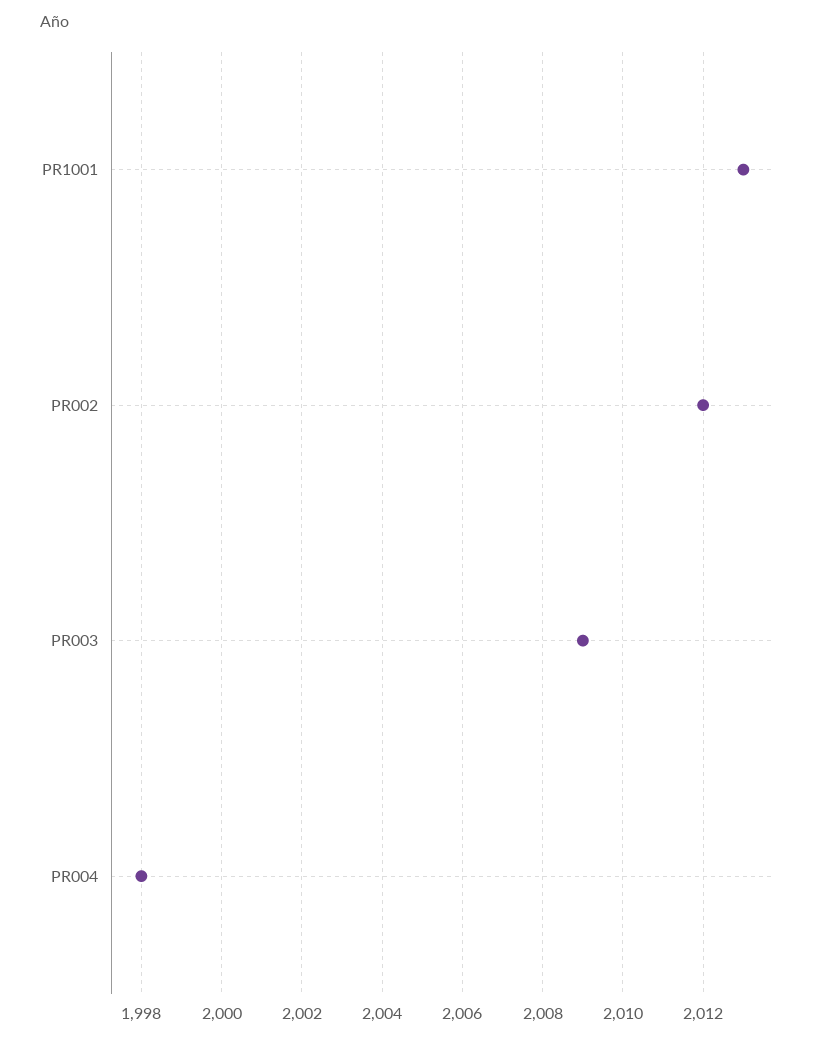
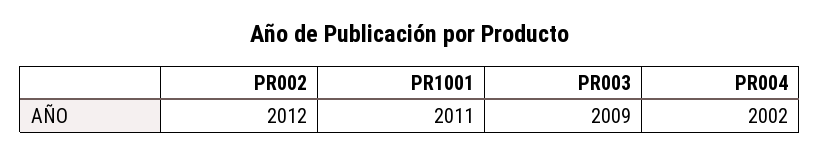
  {
-   "PR1001": 2013,
+   "PR1001": 2011,
    "PR002": 2012,
    "PR003": 2009,
-   "PR004": 1998
+   "PR004": 2002
  }

